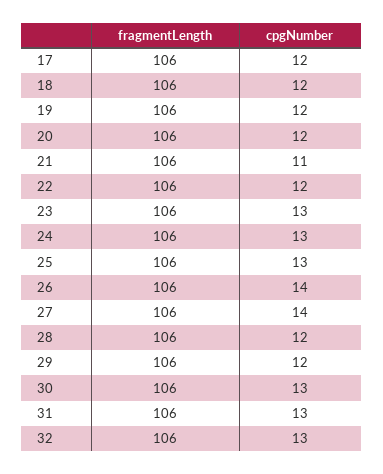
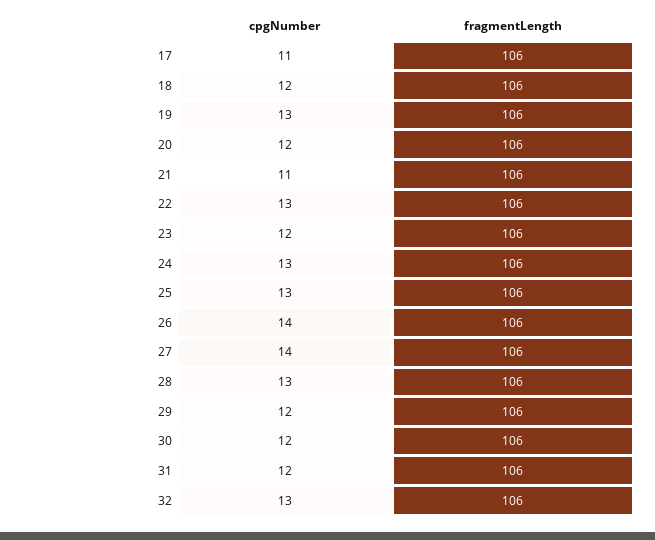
  {
    "fragmentLength": {
      "17": 106,
      "18": 106,
      "19": 106,
      "20": 106,
      "21": 106,
      "22": 106,
      "23": 106,
      "24": 106,
      "25": 106,
      "26": 106,
      "27": 106,
      "28": 106,
      "29": 106,
      "30": 106,
      "31": 106,
      "32": 106
    },
    "cpgNumber": {
-     "17": 12,
+     "17": 11,
      "18": 12,
-     "19": 12,
+     "19": 13,
      "20": 12,
      "21": 11,
-     "22": 12,
+     "22": 13,
-     "23": 13,
+     "23": 12,
      "24": 13,
      "25": 13,
      "26": 14,
      "27": 14,
-     "28": 12,
+     "28": 13,
      "29": 12,
-     "30": 13,
+     "30": 12,
-     "31": 13,
+     "31": 12,
      "32": 13
    }
  }

